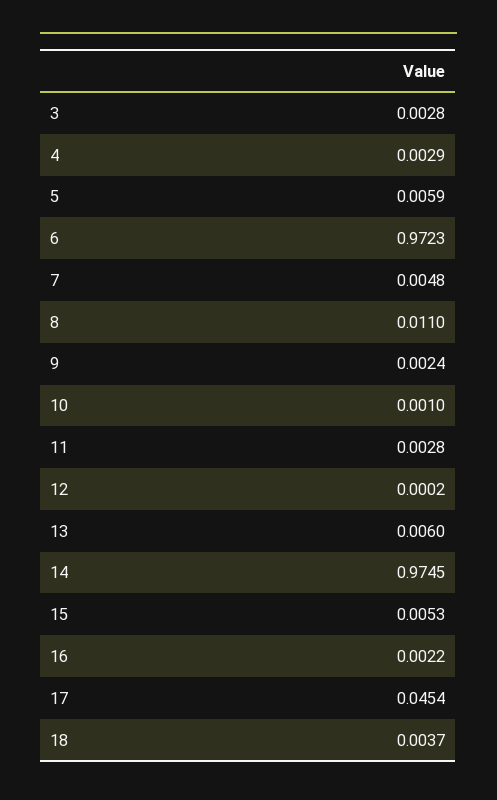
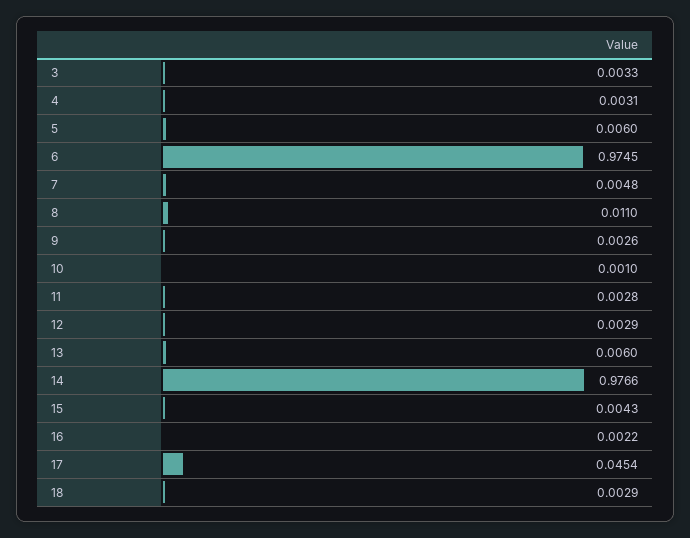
  {
-   "3": 0.0028,
+   "3": 0.0033,
-   "4": 0.0029,
+   "4": 0.0031,
-   "5": 0.0059,
+   "5": 0.006,
-   "6": 0.9723,
+   "6": 0.9745,
    "7": 0.0048,
    "8": 0.011,
-   "9": 0.0024,
+   "9": 0.0026,
    "10": 0.001,
    "11": 0.0028,
-   "12": 0.0002,
+   "12": 0.0029,
    "13": 0.006,
-   "14": 0.9745,
+   "14": 0.9766,
-   "15": 0.0053,
+   "15": 0.0043,
    "16": 0.0022,
    "17": 0.0454,
-   "18": 0.0037
+   "18": 0.0029
  }

